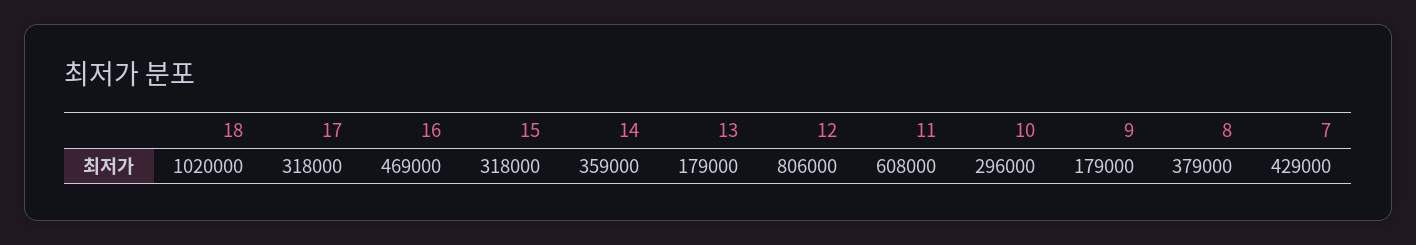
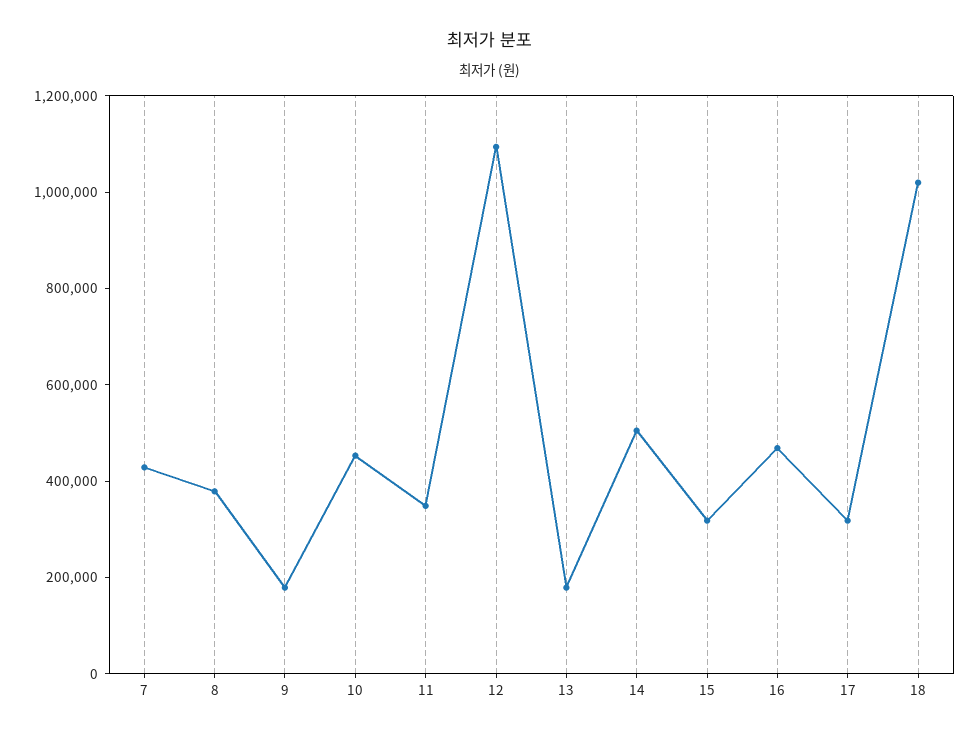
  {
    "18": 1020000,
    "17": 318000,
    "16": 469000,
    "15": 318000,
-   "14": 359000,
+   "14": 500000,
    "13": 179000,
-   "12": 806000,
+   "12": 1100000,
-   "11": 608000,
+   "11": 350000,
-   "10": 296000,
+   "10": 450000,
    "9": 179000,
    "8": 379000,
    "7": 429000
  }

